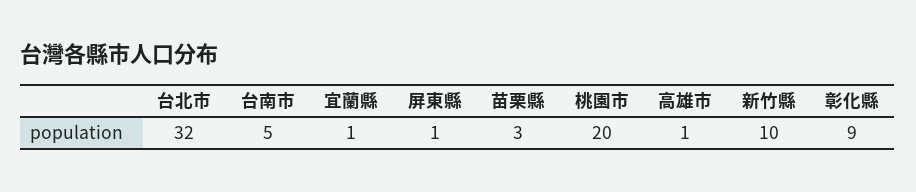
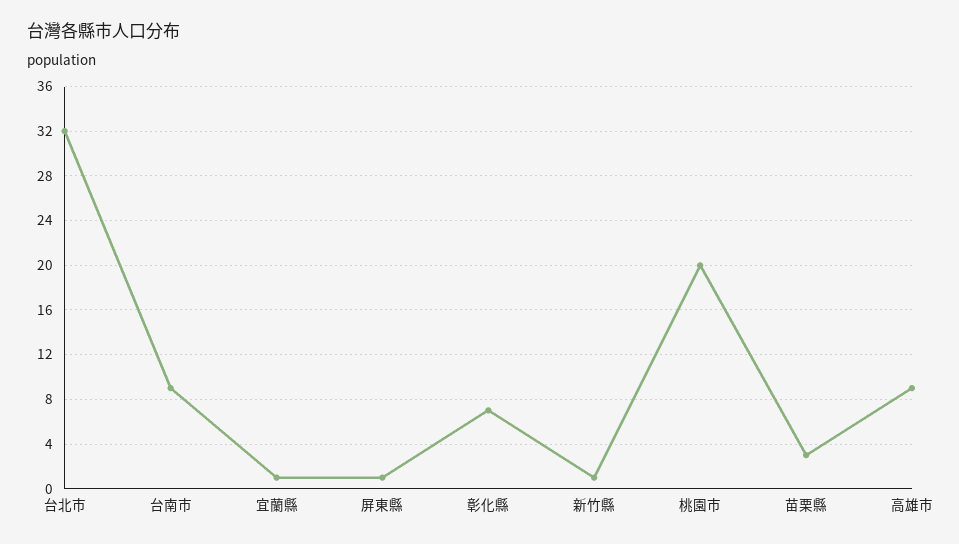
  {
    "台北市": 32,
-   "台南市": 5,
+   "台南市": 9,
    "宜蘭縣": 1,
    "屏東縣": 1,
    "苗栗縣": 3,
    "桃園市": 20,
-   "高雄市": 1,
+   "高雄市": 9,
-   "新竹縣": 10,
+   "新竹縣": 1,
-   "彰化縣": 9
+   "彰化縣": 7
  }

